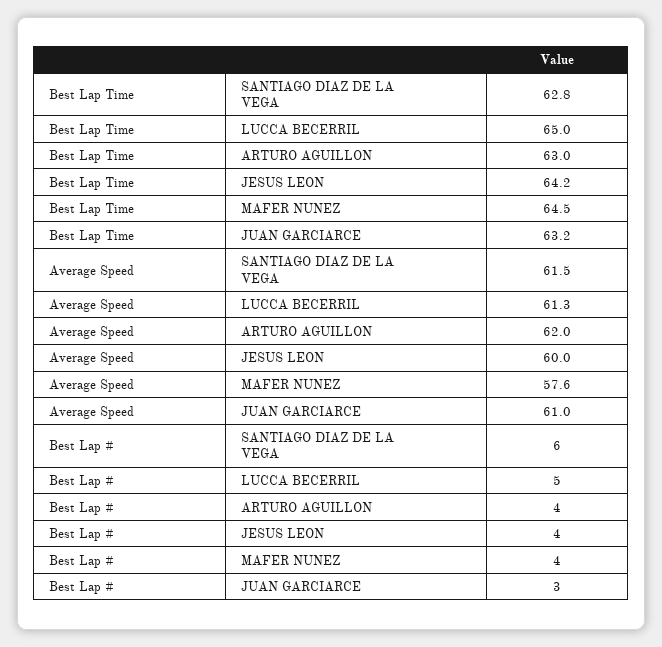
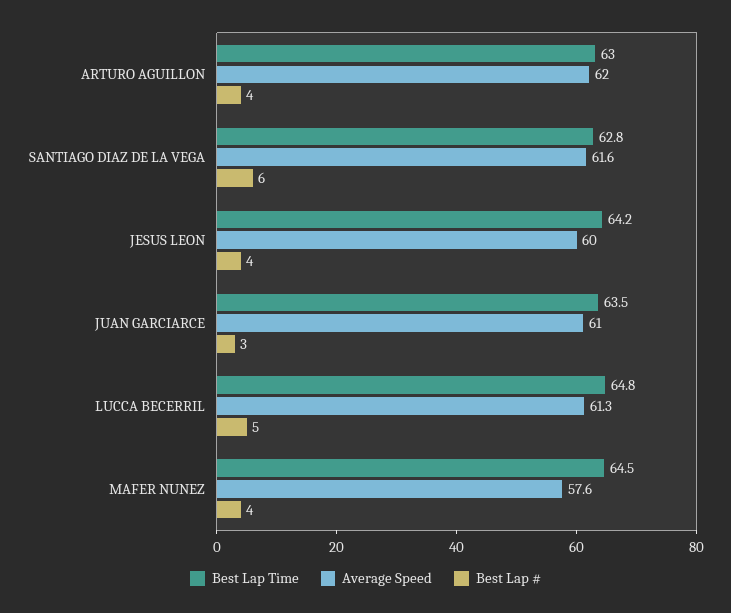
  {
    "Best Lap Time": {
      "SANTIAGO DIAZ DE LA VEGA": 62.8,
-     "LUCCA BECERRIL": 65,
+     "LUCCA BECERRIL": 64.8,
      "ARTURO AGUILLON": 63,
      "JESUS LEON": 64.2,
      "MAFER NUNEZ": 64.5,
-     "JUAN GARCIARCE": 63.2
+     "JUAN GARCIARCE": 63.5
    },
    "Average Speed": {
-     "SANTIAGO DIAZ DE LA VEGA": 61.5,
+     "SANTIAGO DIAZ DE LA VEGA": 61.6,
      "LUCCA BECERRIL": 61.3,
      "ARTURO AGUILLON": 62,
      "JESUS LEON": 60,
      "MAFER NUNEZ": 57.6,
      "JUAN GARCIARCE": 61
    },
    "Best Lap #": {
      "SANTIAGO DIAZ DE LA VEGA": 6,
      "LUCCA BECERRIL": 5,
      "ARTURO AGUILLON": 4,
      "JESUS LEON": 4,
      "MAFER NUNEZ": 4,
      "JUAN GARCIARCE": 3
    }
  }

